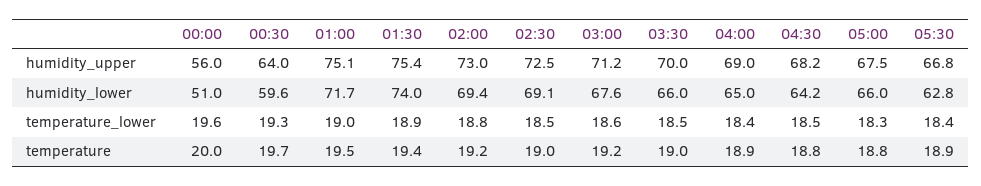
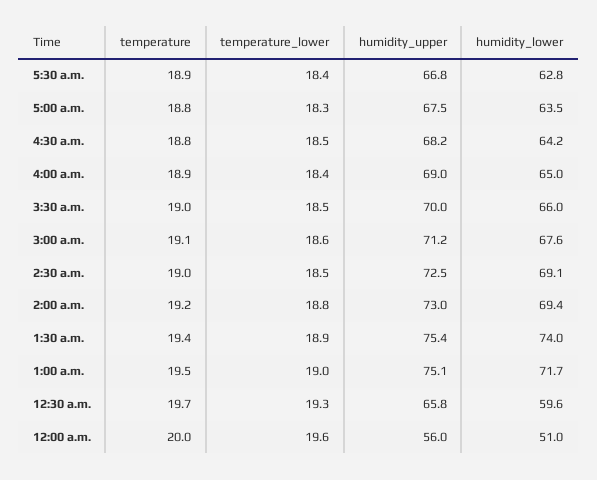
  {
    "00:00": {
      "humidity_upper": 56,
      "humidity_lower": 51,
      "temperature_lower": 19.6,
      "temperature": 20
    },
    "00:30": {
-     "humidity_upper": 64,
+     "humidity_upper": 65.8,
      "humidity_lower": 59.6,
      "temperature_lower": 19.3,
      "temperature": 19.7
    },
    "01:00": {
      "humidity_upper": 75.1,
      "humidity_lower": 71.7,
      "temperature_lower": 19,
      "temperature": 19.5
    },
    "01:30": {
      "humidity_upper": 75.4,
      "humidity_lower": 74,
      "temperature_lower": 18.9,
      "temperature": 19.4
    },
    "02:00": {
      "humidity_upper": 73,
      "humidity_lower": 69.4,
      "temperature_lower": 18.8,
      "temperature": 19.2
    },
    "02:30": {
      "humidity_upper": 72.5,
      "humidity_lower": 69.1,
      "temperature_lower": 18.5,
      "temperature": 19
    },
    "03:00": {
      "humidity_upper": 71.2,
      "humidity_lower": 67.6,
      "temperature_lower": 18.6,
-     "temperature": 19.2
+     "temperature": 19.1
    },
    "03:30": {
      "humidity_upper": 70,
      "humidity_lower": 66,
      "temperature_lower": 18.5,
      "temperature": 19
    },
    "04:00": {
      "humidity_upper": 69,
      "humidity_lower": 65,
      "temperature_lower": 18.4,
      "temperature": 18.9
    },
    "04:30": {
      "humidity_upper": 68.2,
      "humidity_lower": 64.2,
      "temperature_lower": 18.5,
      "temperature": 18.8
    },
    "05:00": {
      "humidity_upper": 67.5,
-     "humidity_lower": 66,
+     "humidity_lower": 63.5,
      "temperature_lower": 18.3,
      "temperature": 18.8
    },
    "05:30": {
      "humidity_upper": 66.8,
      "humidity_lower": 62.8,
      "temperature_lower": 18.4,
      "temperature": 18.9
    }
  }

